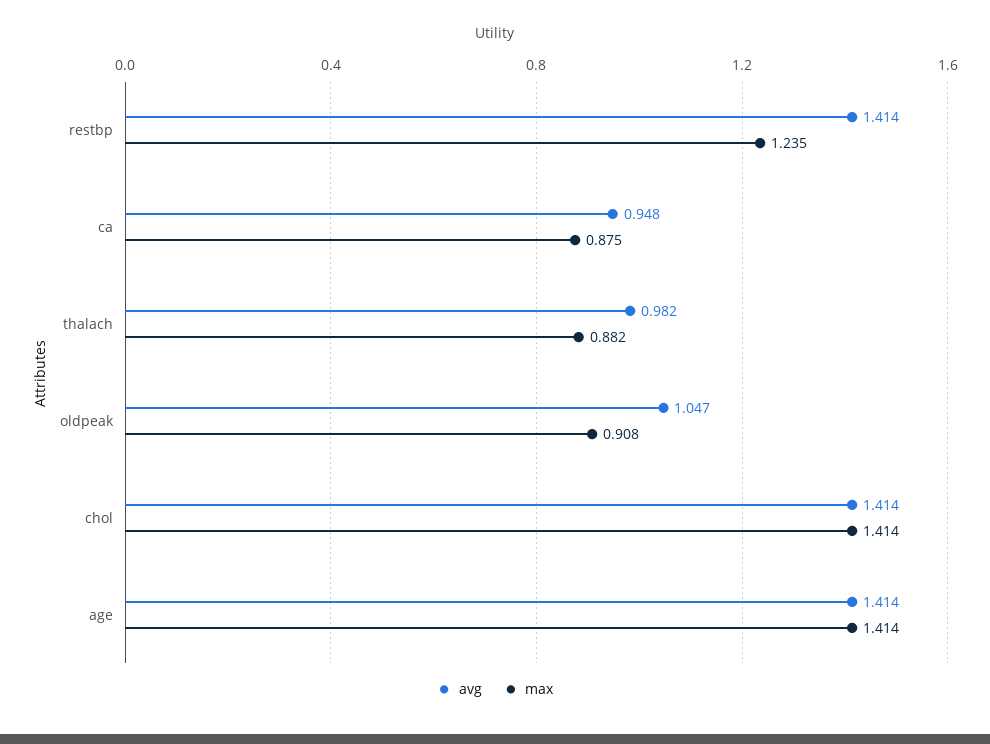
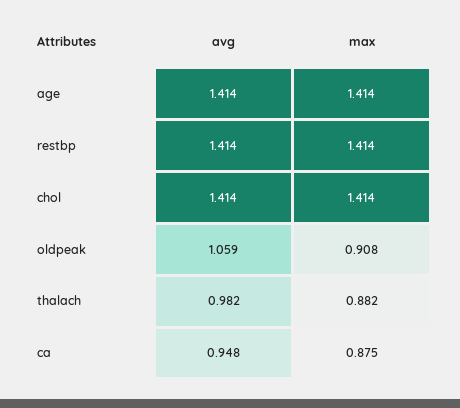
  {
    "avg": {
      "restbp": 1.414,
      "ca": 0.948,
      "thalach": 0.982,
-     "oldpeak": 1.047,
+     "oldpeak": 1.059,
      "chol": 1.414,
      "age": 1.414
    },
    "max": {
-     "restbp": 1.235,
+     "restbp": 1.414,
      "ca": 0.875,
      "thalach": 0.882,
      "oldpeak": 0.908,
      "chol": 1.414,
      "age": 1.414
    }
  }

